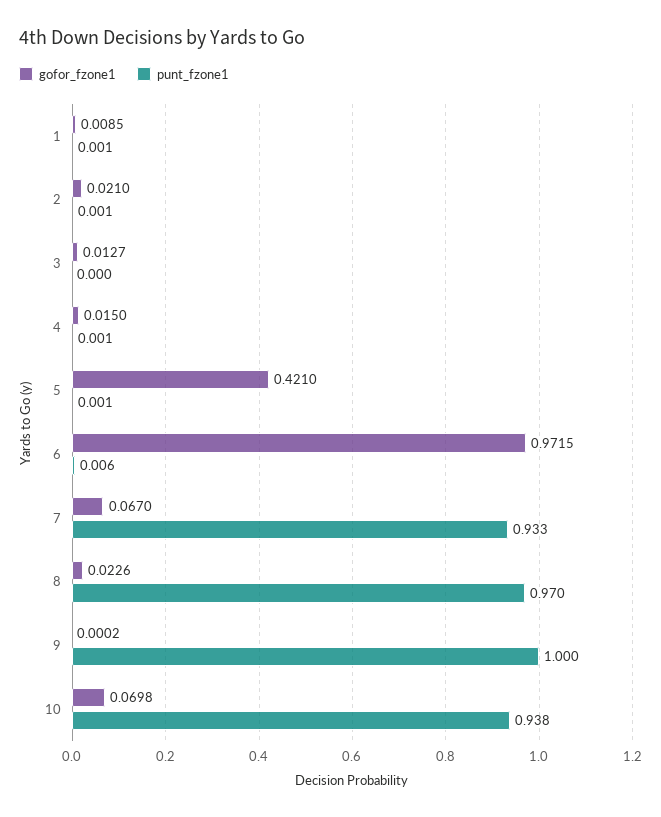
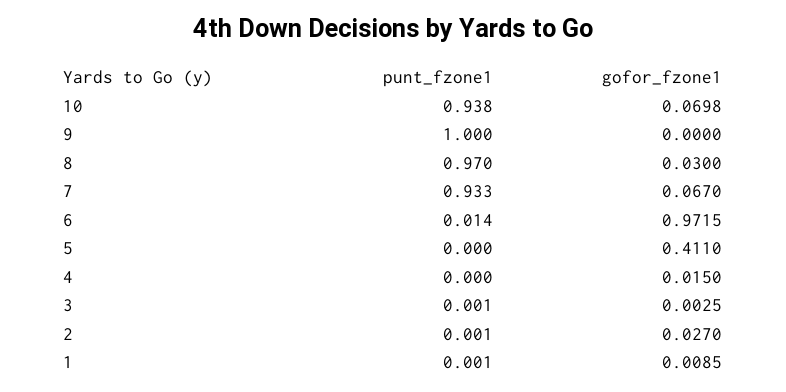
  {
    "gofor_fzone1": {
      "1": 0.0085,
-     "2": 0.021,
+     "2": 0.027,
-     "3": 0.0127,
+     "3": 0.0025,
      "4": 0.015,
-     "5": 0.421,
+     "5": 0.411,
      "6": 0.9715,
      "7": 0.067,
-     "8": 0.0226,
+     "8": 0.03,
-     "9": 0.0002,
+     "9": 0,
      "10": 0.0698
    },
    "punt_fzone1": {
      "1": 0.001,
      "2": 0.001,
-     "3": 0,
+     "3": 0.001,
-     "4": 0.001,
+     "4": 0,
-     "5": 0.001,
+     "5": 0,
-     "6": 0.006,
+     "6": 0.014,
      "7": 0.933,
      "8": 0.97,
      "9": 1,
      "10": 0.938
    }
  }

